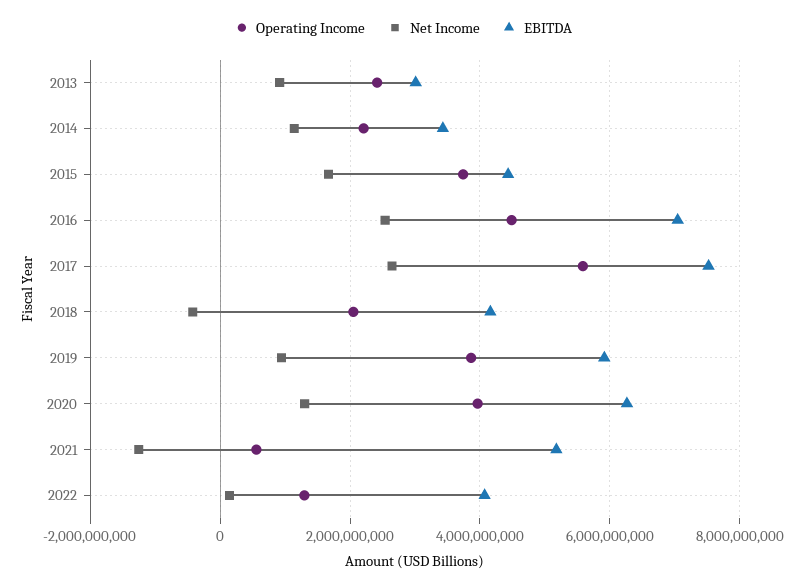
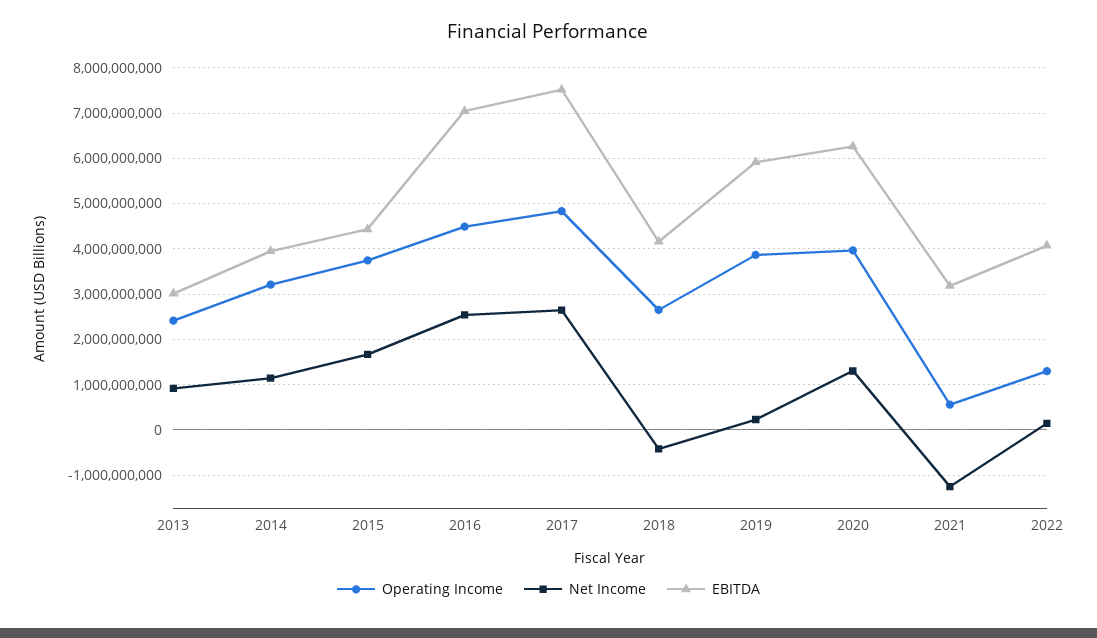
  {
    "Operating Income": {
      "2013": 2400000000,
-     "2014": 2200000000,
+     "2014": 3200000000,
      "2015": 3800000000,
      "2016": 4400000000,
-     "2017": 5600000000,
+     "2017": 4800000000,
-     "2018": 2000000000,
+     "2018": 2600000000,
      "2019": 3800000000,
      "2020": 4000000000,
      "2021": 600000000,
      "2022": 1200000000
    },
    "Net Income": {
      "2013": 1000000000,
      "2014": 1200000000,
      "2015": 1600000000,
      "2016": 2600000000,
      "2017": 2600000000,
      "2018": -400000000,
-     "2019": 1000000000,
+     "2019": 200000000,
      "2020": 1400000000,
      "2021": -1200000000,
      "2022": 200000000
    },
    "EBITDA": {
      "2013": 3000000000,
-     "2014": 3400000000,
+     "2014": 4000000000,
      "2015": 4400000000,
      "2016": 7000000000,
      "2017": 7600000000,
      "2018": 4200000000,
      "2019": 6000000000,
      "2020": 6200000000,
-     "2021": 5200000000,
+     "2021": 3200000000,
      "2022": 4000000000
    }
  }

